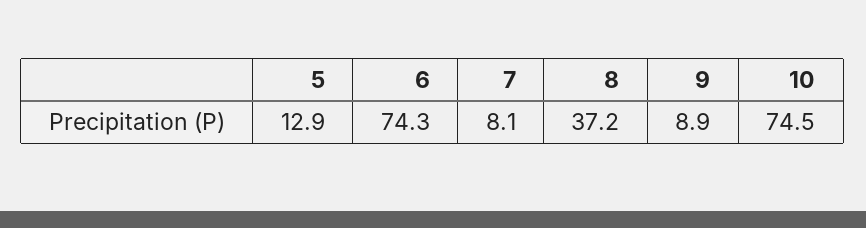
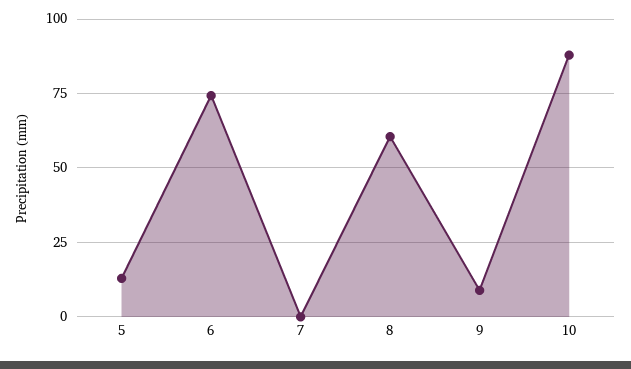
  {
    "5": 12.9,
    "6": 74.3,
-   "7": 8.1,
+   "7": 0,
-   "8": 37.2,
+   "8": 60,
    "9": 8.9,
-   "10": 74.5
+   "10": 87.5
  }

